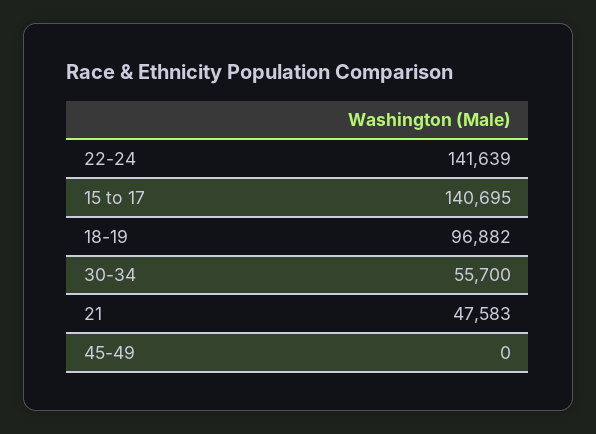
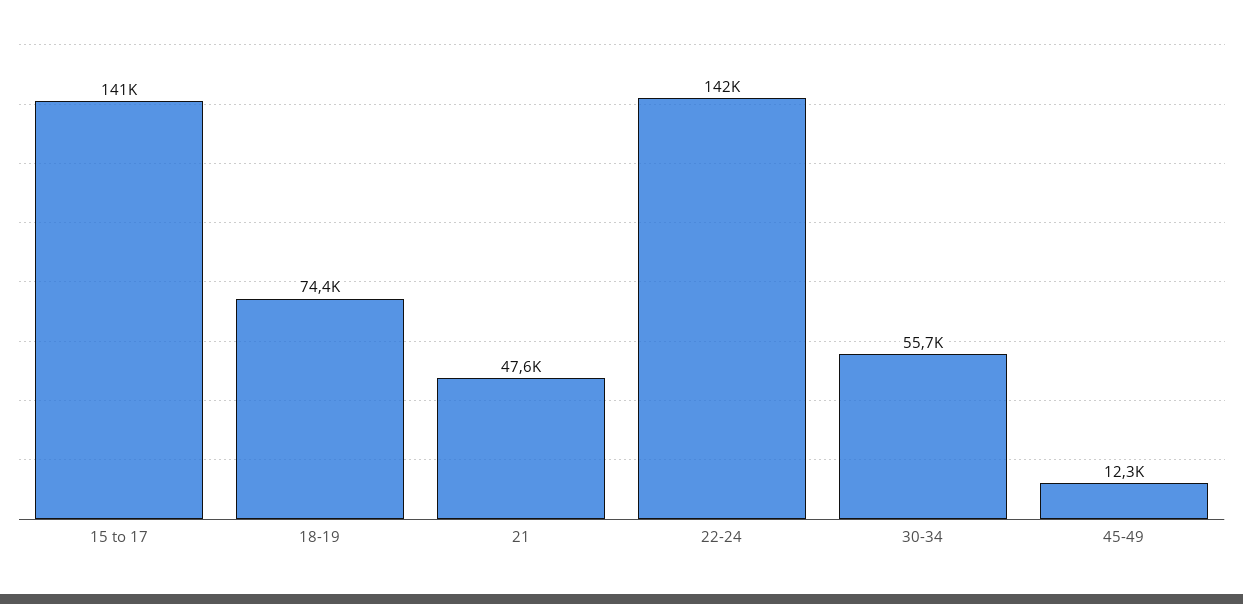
  {
    "22-24": 141639,
    "15 to 17": 140695,
-   "18-19": 96882,
+   "18-19": 74400,
    "30-34": 55700,
    "21": 47583,
-   "45-49": 0
+   "45-49": 12300
  }

